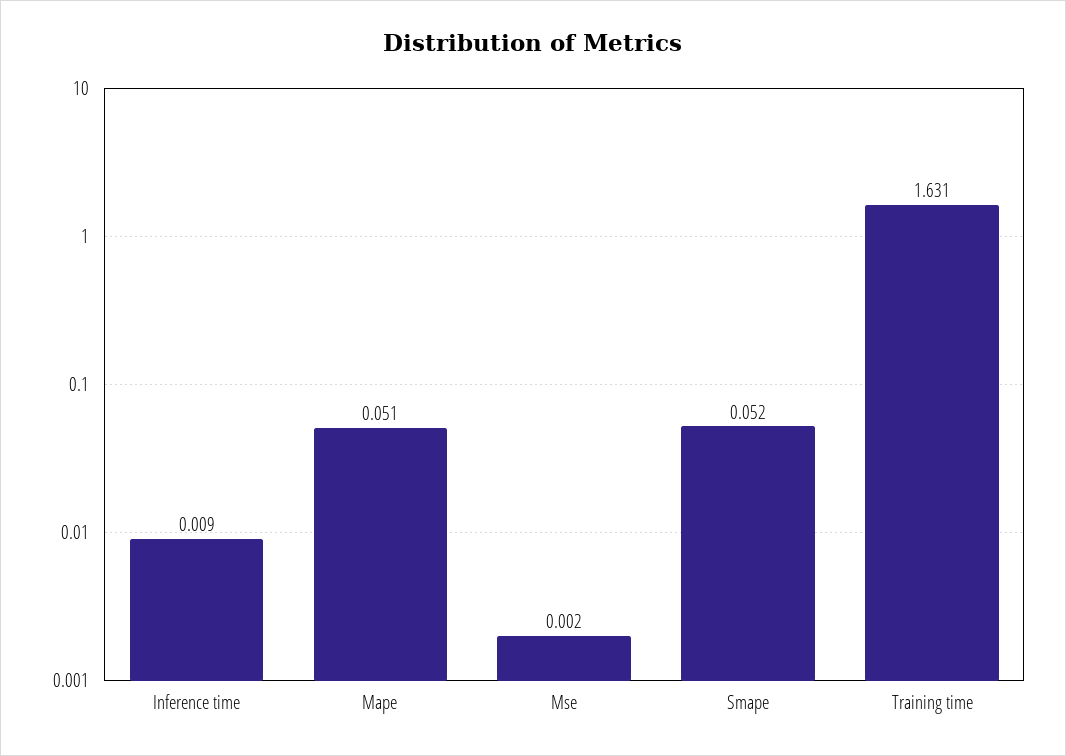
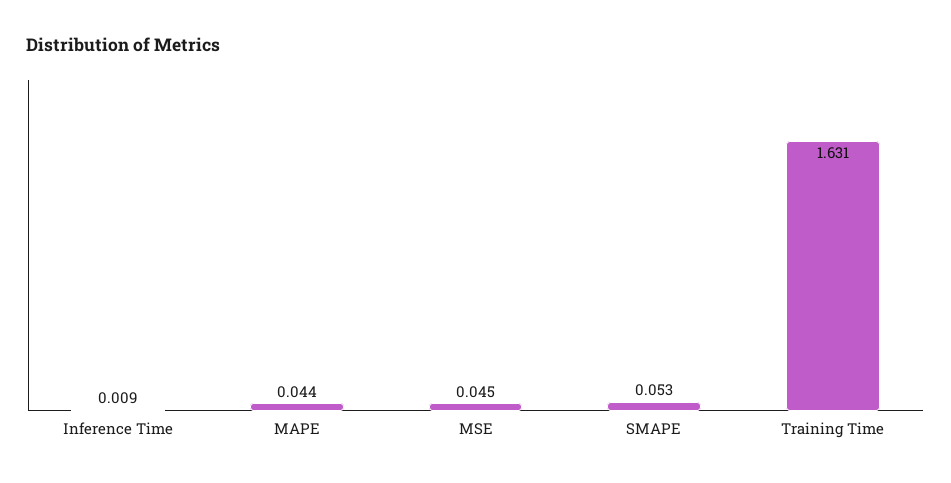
  {
    "Inference time": 0.009,
-   "Mape": 0.051,
+   "Mape": 0.044,
-   "Mse": 0.002,
+   "Mse": 0.045,
-   "Smape": 0.052,
+   "Smape": 0.053,
    "Training time": 1.631
  }

